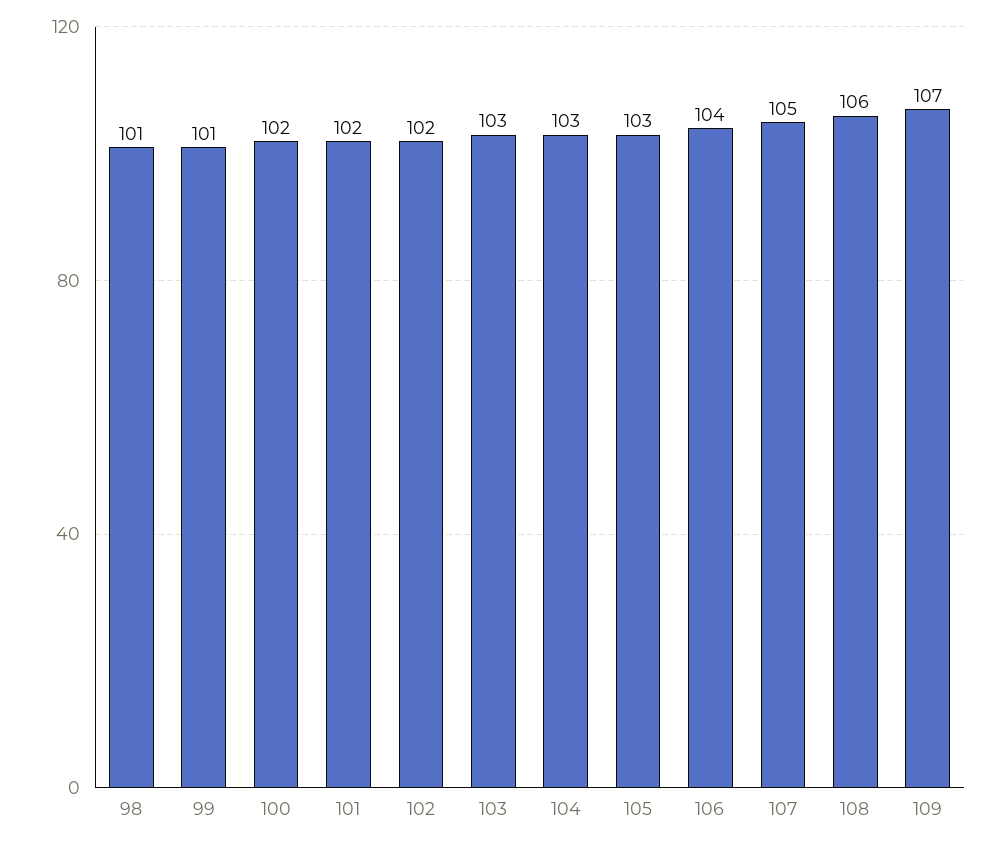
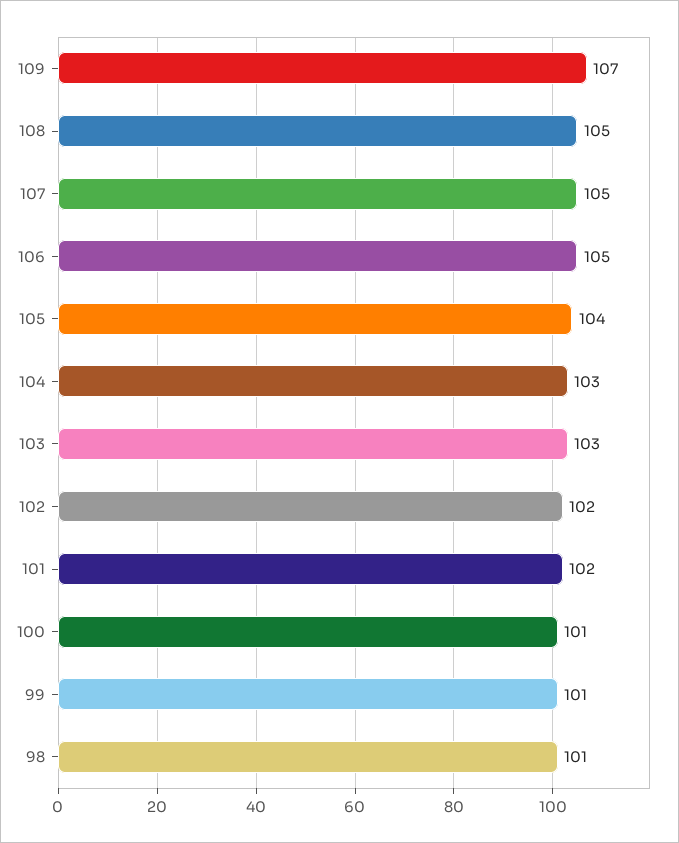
  {
    "98": 101,
    "99": 101,
-   "100": 102,
+   "100": 101,
    "101": 102,
    "102": 102,
    "103": 103,
    "104": 103,
-   "105": 103,
+   "105": 104,
-   "106": 104,
+   "106": 105,
    "107": 105,
-   "108": 106,
+   "108": 105,
    "109": 107
  }

